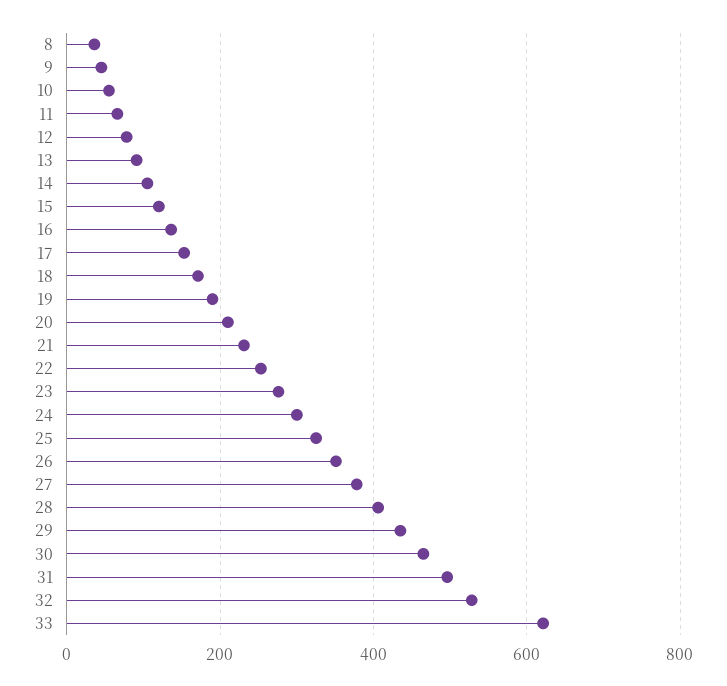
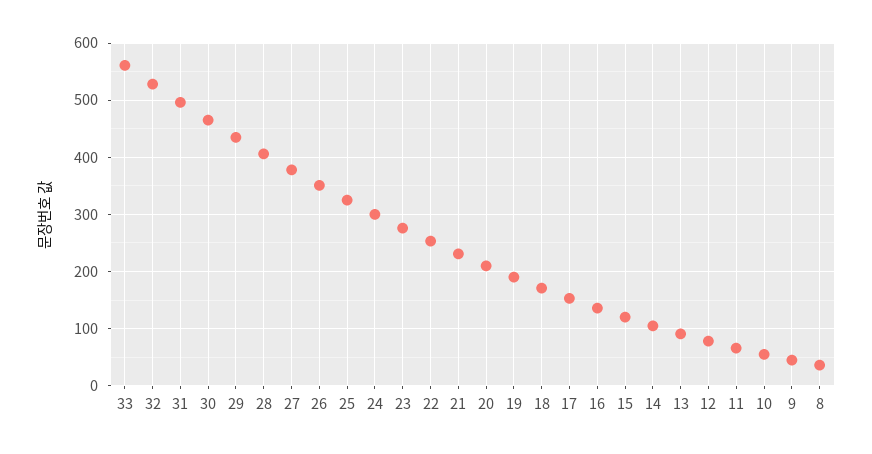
  {
    "8": 40,
    "9": 40,
    "10": 60,
    "11": 60,
    "12": 80,
    "13": 100,
    "14": 100,
    "15": 120,
    "16": 140,
    "17": 160,
    "18": 180,
    "19": 200,
    "20": 220,
    "21": 240,
    "22": 260,
    "23": 280,
    "24": 300,
    "25": 320,
    "26": 360,
    "27": 380,
    "28": 400,
    "29": 440,
    "30": 460,
    "31": 500,
    "32": 520,
-   "33": 620
+   "33": 560
  }

